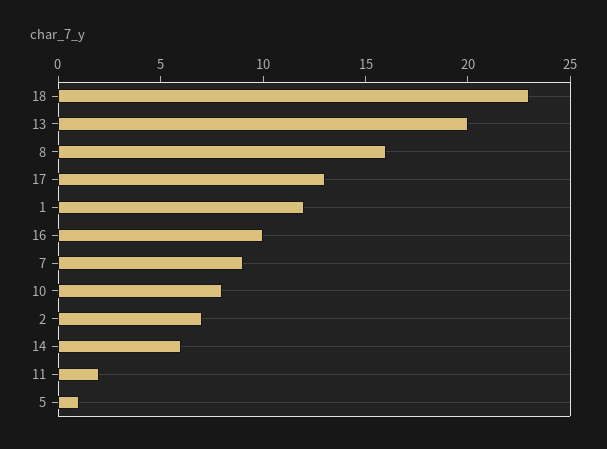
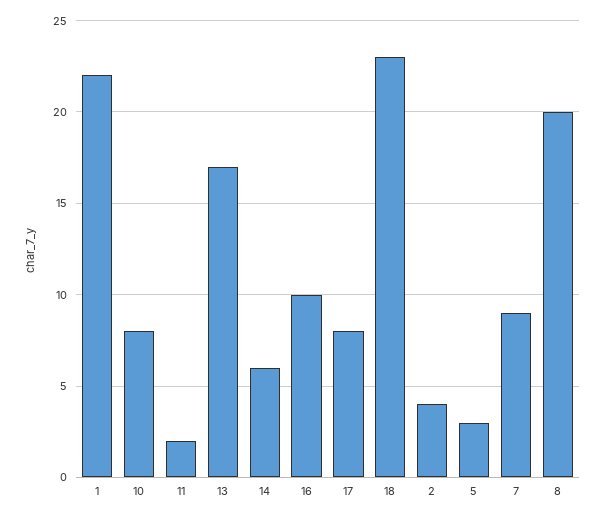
  {
    "18": 23,
-   "13": 20,
+   "13": 17,
-   "8": 16,
+   "8": 20,
-   "17": 13,
+   "17": 8,
-   "1": 12,
+   "1": 22,
    "16": 10,
    "7": 9,
    "10": 8,
-   "2": 7,
+   "2": 4,
    "14": 6,
    "11": 2,
-   "5": 1
+   "5": 3
  }

